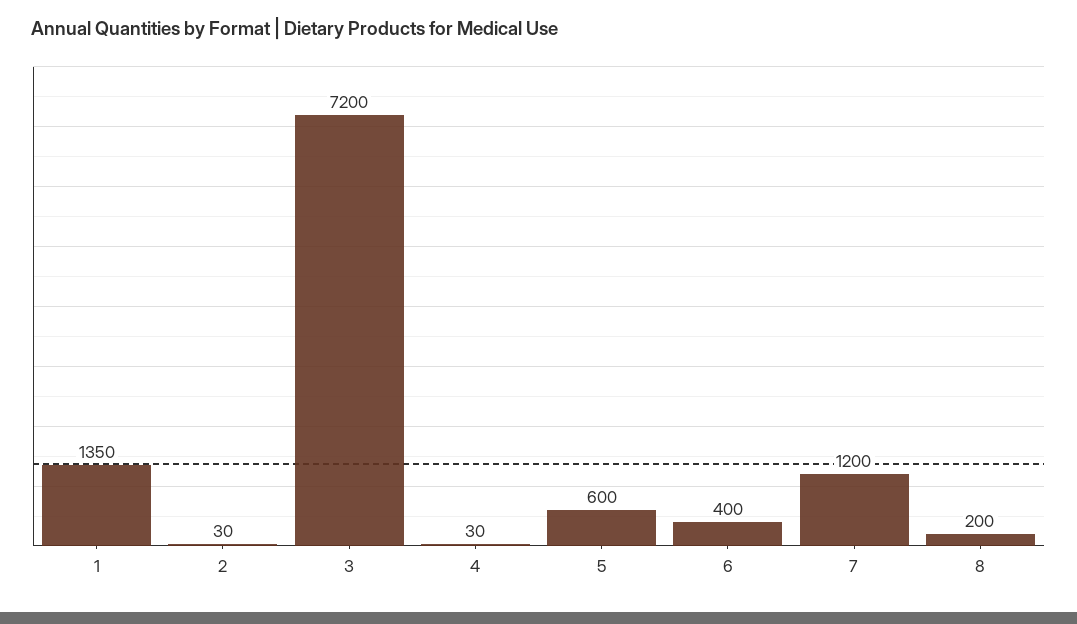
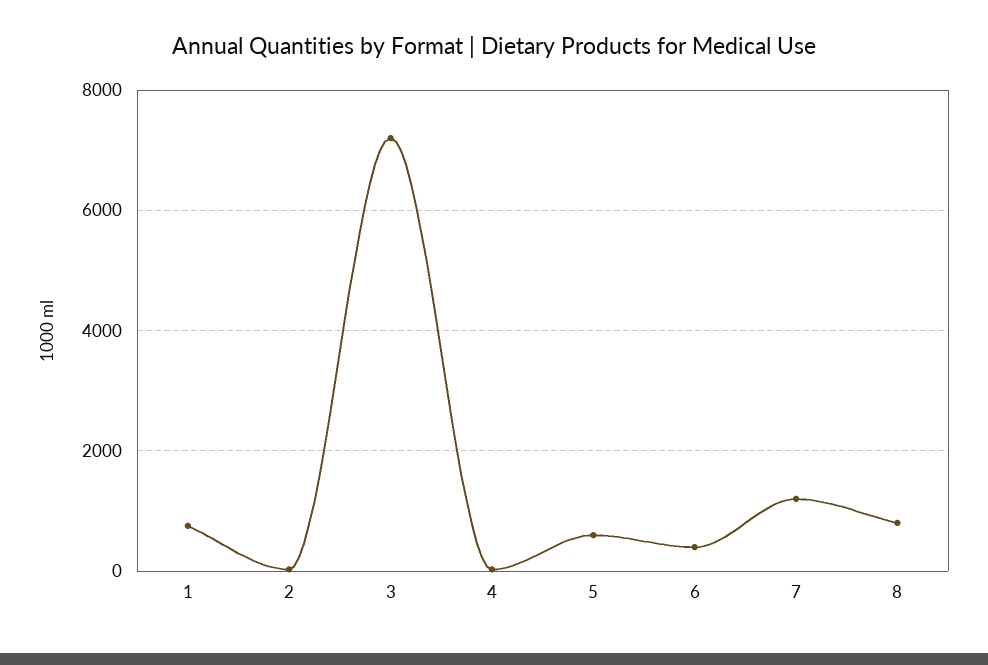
  {
-   "1": 1350,
+   "1": 800,
    "2": 30,
    "3": 7200,
    "4": 30,
    "5": 600,
    "6": 400,
    "7": 1200,
-   "8": 200
+   "8": 800
  }

